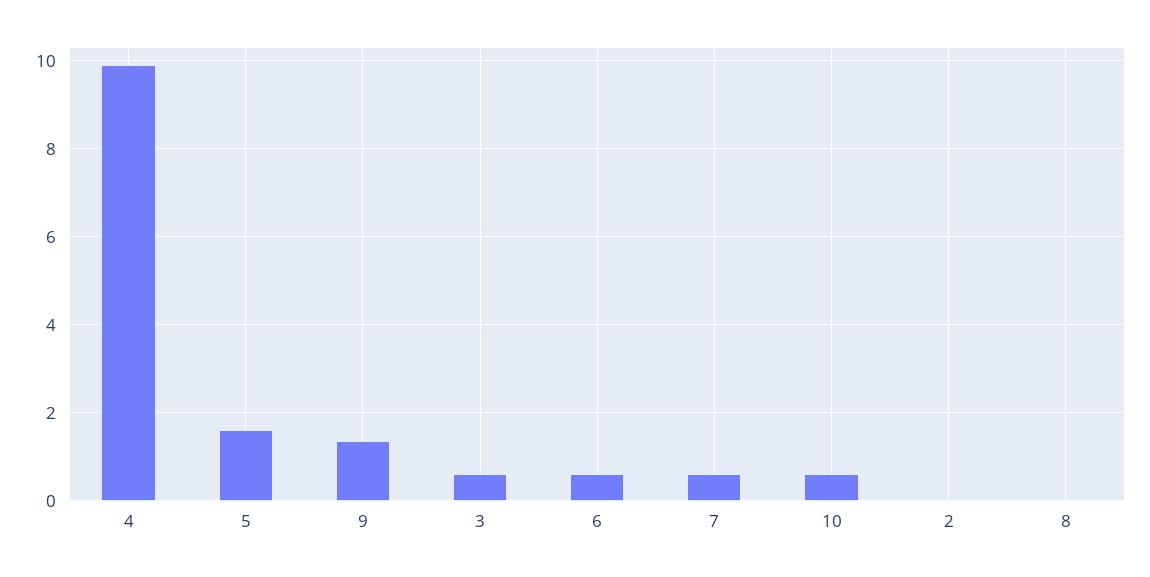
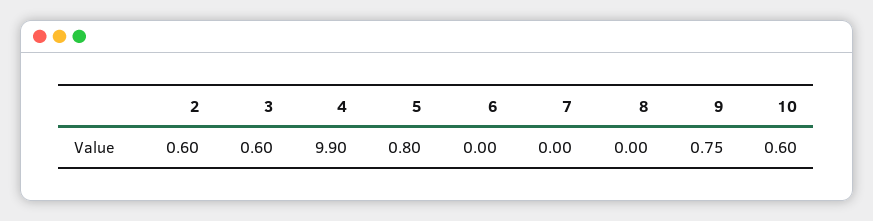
  {
    "4": 9.9,
-   "5": 1.6,
+   "5": 0.8,
-   "9": 1.4,
+   "9": 0.75,
    "3": 0.6,
-   "6": 0.6,
+   "6": 0,
-   "7": 0.6,
+   "7": 0,
    "10": 0.6,
-   "2": 0,
+   "2": 0.6,
    "8": 0
  }

